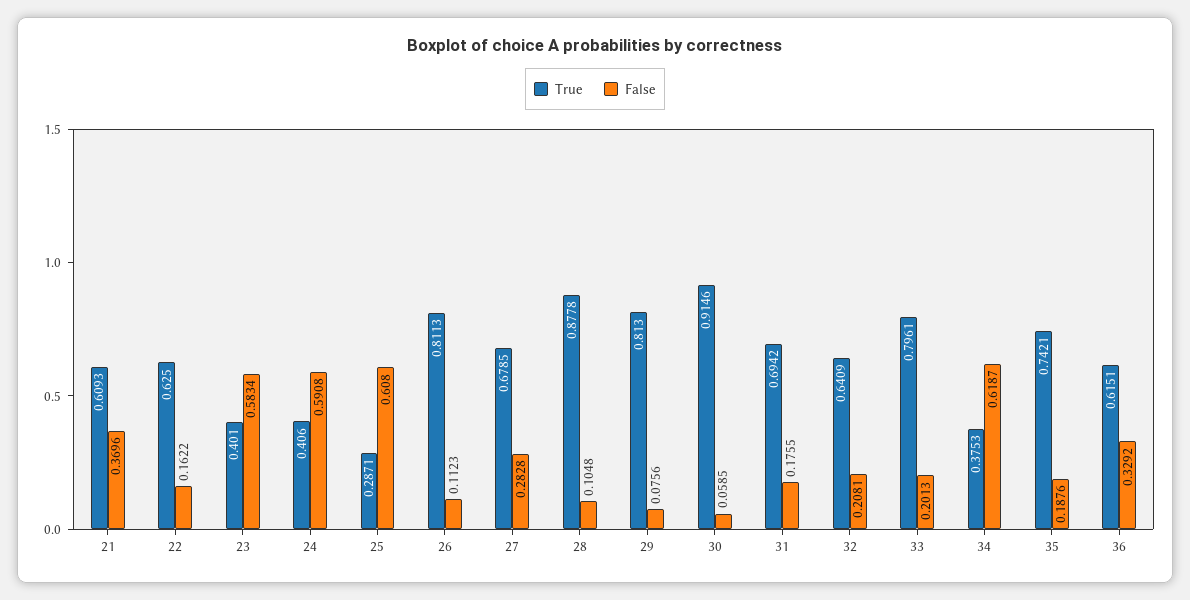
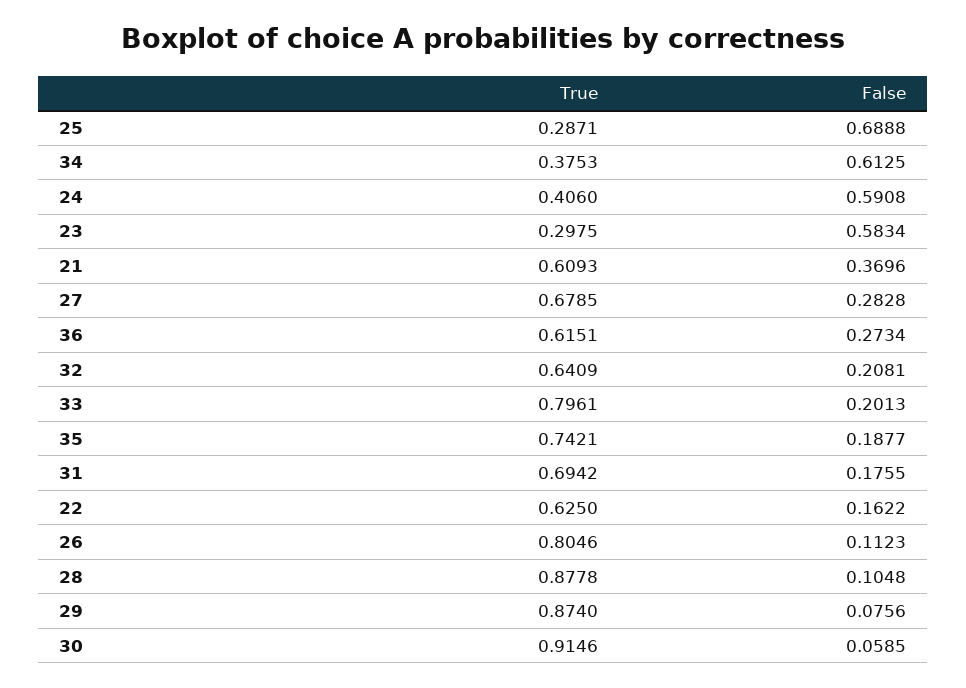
  {
    "True": {
      "21": 0.6093,
      "22": 0.625,
-     "23": 0.401,
+     "23": 0.2975,
      "24": 0.406,
      "25": 0.2871,
-     "26": 0.8113,
+     "26": 0.8046,
      "27": 0.6785,
      "28": 0.8778,
-     "29": 0.813,
+     "29": 0.874,
      "30": 0.9146,
      "31": 0.6942,
      "32": 0.6409,
      "33": 0.7961,
      "34": 0.3753,
      "35": 0.7421,
      "36": 0.6151
    },
    "False": {
      "21": 0.3696,
      "22": 0.1622,
      "23": 0.5834,
      "24": 0.5908,
-     "25": 0.608,
+     "25": 0.6888,
      "26": 0.1123,
      "27": 0.2828,
      "28": 0.1048,
      "29": 0.0756,
      "30": 0.0585,
      "31": 0.1755,
      "32": 0.2081,
      "33": 0.2013,
-     "34": 0.6187,
+     "34": 0.6125,
-     "35": 0.1876,
+     "35": 0.1877,
-     "36": 0.3292
+     "36": 0.2734
    }
  }

